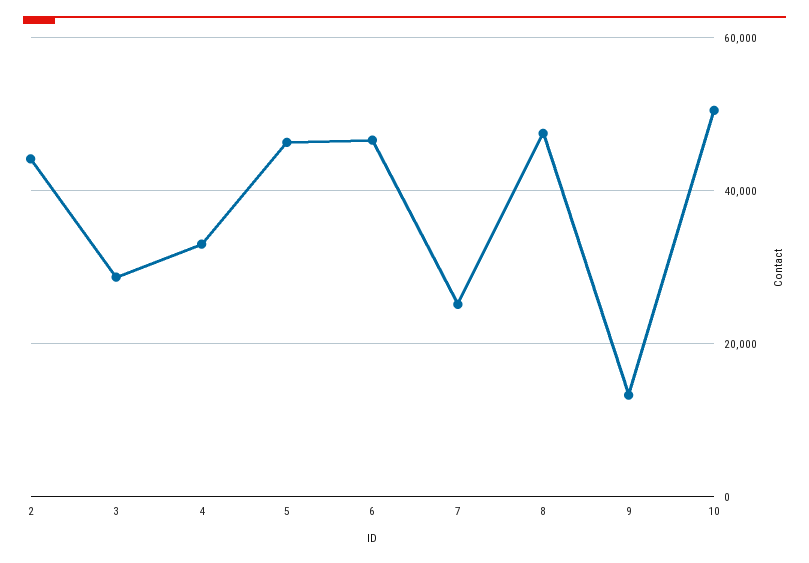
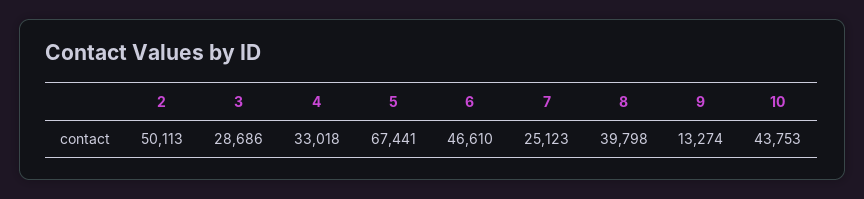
  {
-   "2": 44000,
+   "2": 50113,
    "3": 28686,
    "4": 33018,
-   "5": 46000,
+   "5": 67441,
    "6": 46610,
    "7": 25123,
-   "8": 48000,
+   "8": 39798,
    "9": 13274,
-   "10": 50000
+   "10": 43753
  }

